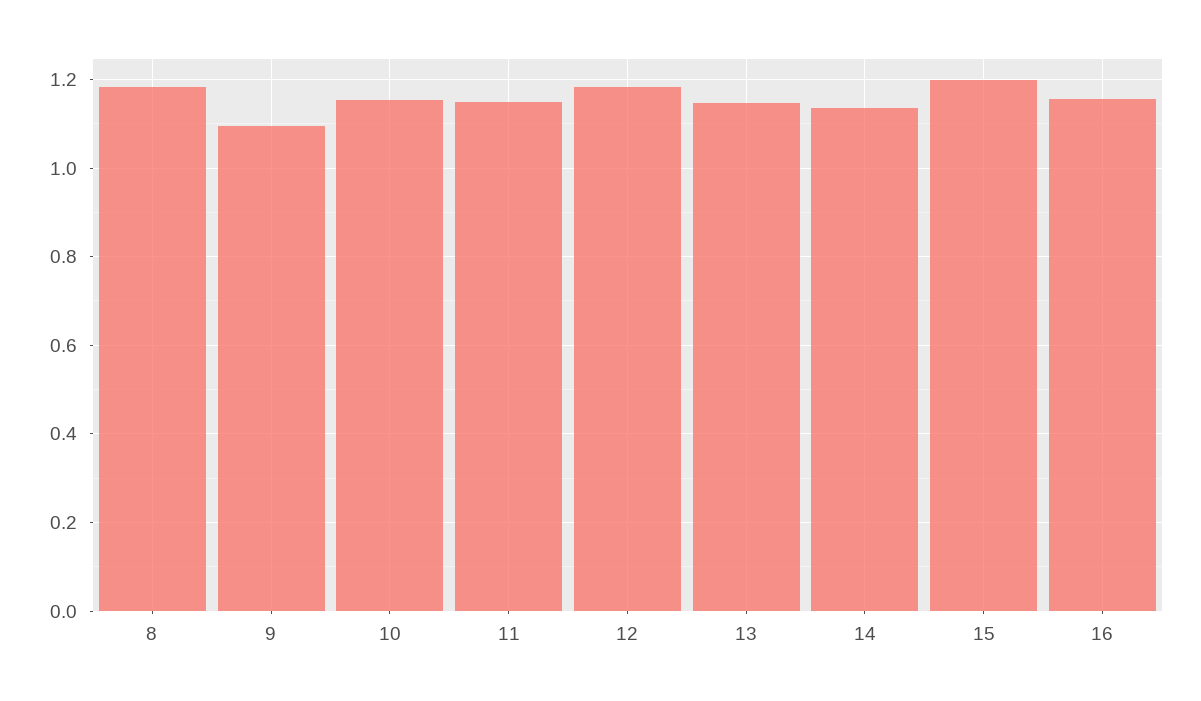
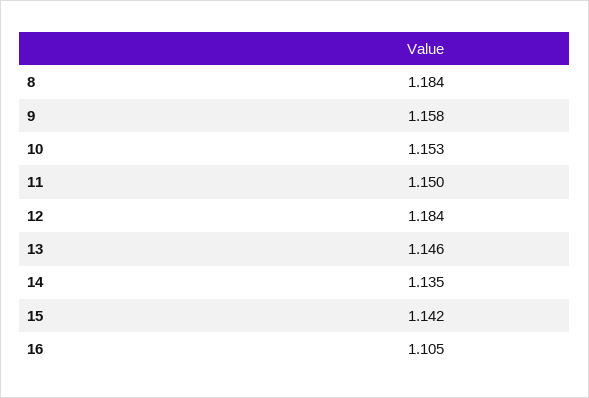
  {
    "8": 1.184,
-   "9": 1.1,
+   "9": 1.158,
    "10": 1.153,
    "11": 1.15,
    "12": 1.184,
    "13": 1.146,
    "14": 1.135,
-   "15": 1.2,
+   "15": 1.142,
-   "16": 1.16
+   "16": 1.105
  }

